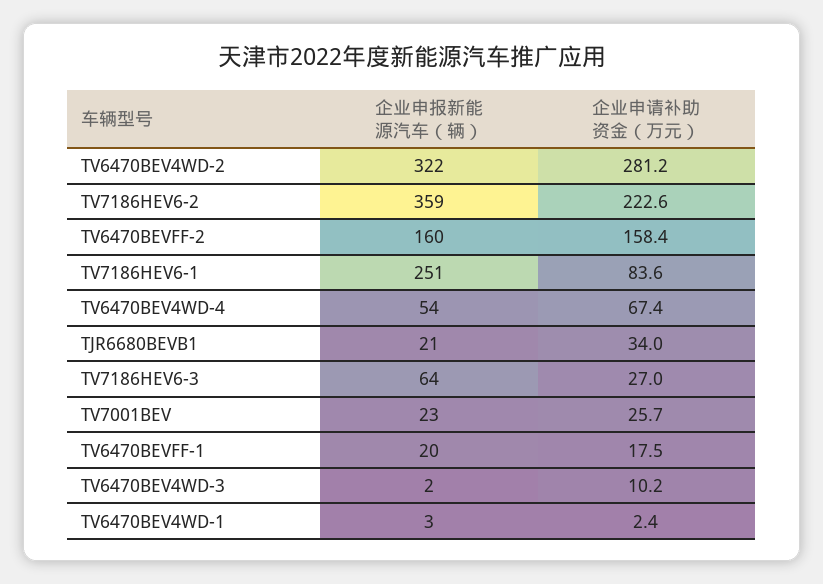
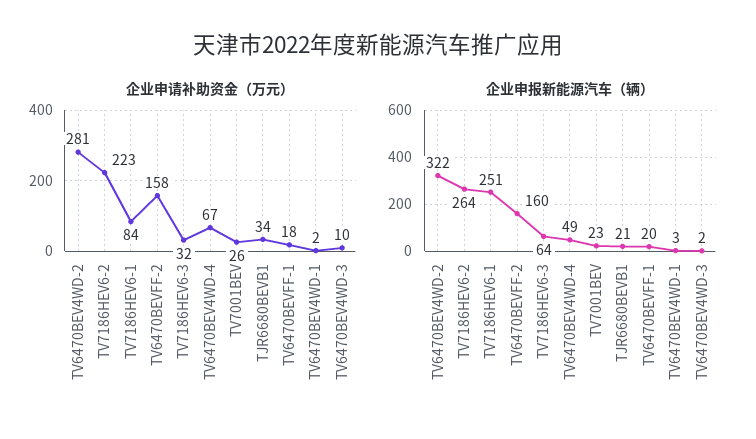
  {
    "企业申报新能源汽车（辆）": {
      "TV6470BEV4WD-2": 322,
-     "TV7186HEV6-2": 359,
+     "TV7186HEV6-2": 264,
      "TV6470BEVFF-2": 160,
      "TV7186HEV6-1": 251,
-     "TV6470BEV4WD-4": 54,
+     "TV6470BEV4WD-4": 49,
      "TJR6680BEVB1": 21,
      "TV7186HEV6-3": 64,
      "TV7001BEV": 23,
      "TV6470BEVFF-1": 20,
      "TV6470BEV4WD-3": 2,
      "TV6470BEV4WD-1": 3
    },
    "企业申请补助资金（万元）": {
      "TV6470BEV4WD-2": 281.2,
      "TV7186HEV6-2": 222.6,
      "TV6470BEVFF-2": 158.4,
      "TV7186HEV6-1": 83.6,
      "TV6470BEV4WD-4": 67.4,
      "TJR6680BEVB1": 34,
-     "TV7186HEV6-3": 27,
+     "TV7186HEV6-3": 32,
      "TV7001BEV": 25.7,
      "TV6470BEVFF-1": 17.5,
      "TV6470BEV4WD-3": 10.2,
      "TV6470BEV4WD-1": 2.4
    }
  }

